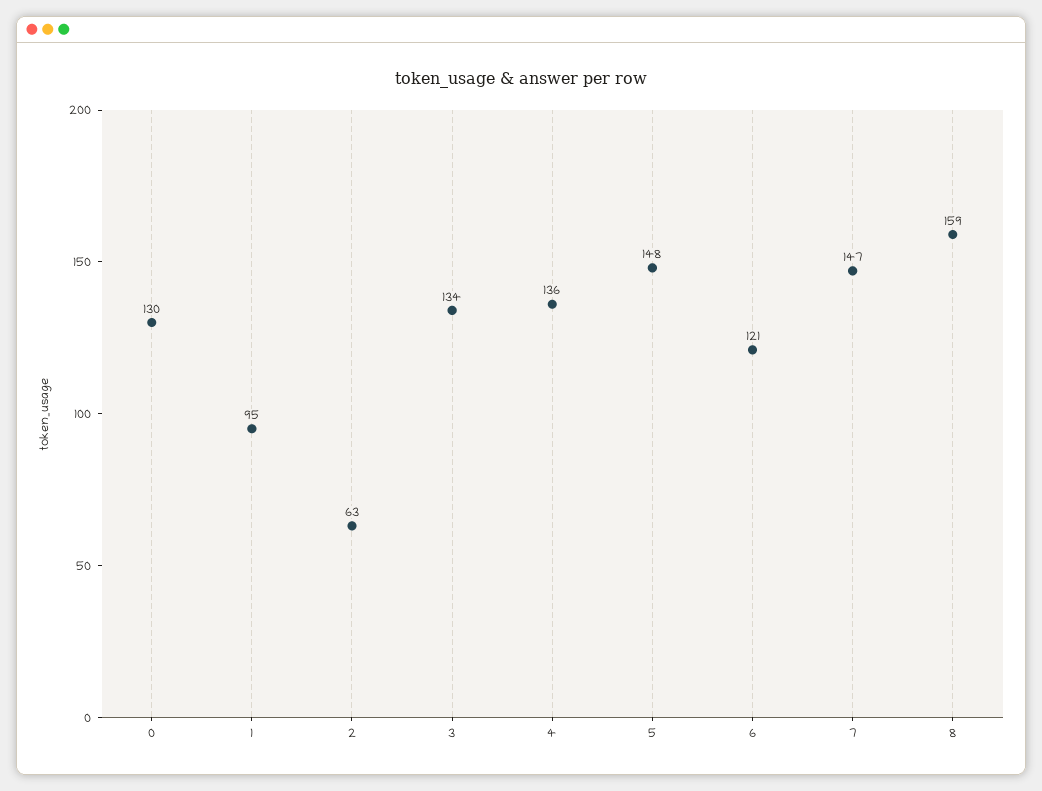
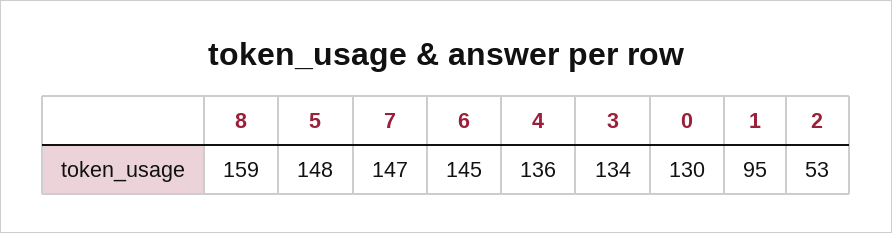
  {
    "0": 130,
    "1": 95,
-   "2": 63,
+   "2": 53,
    "3": 134,
    "4": 136,
    "5": 148,
-   "6": 121,
+   "6": 145,
    "7": 147,
    "8": 159
  }

